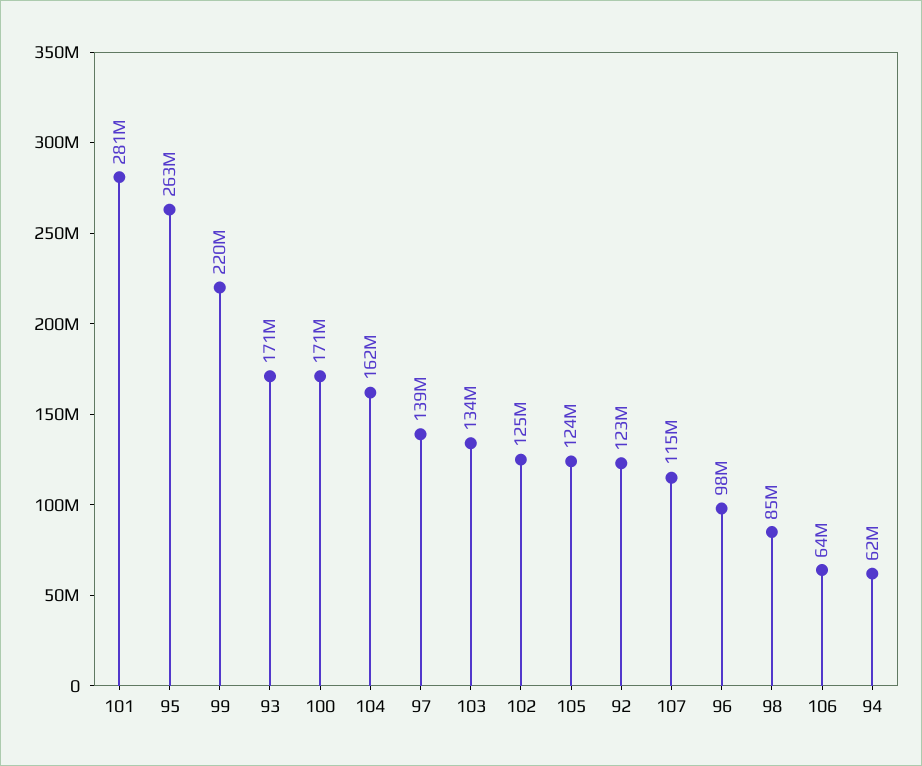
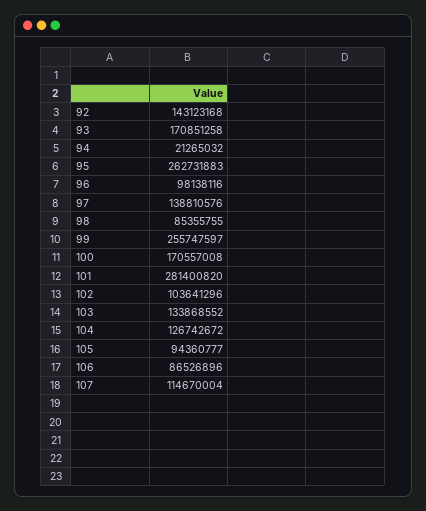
  {
    "101": 281400820,
    "95": 262731883,
-   "99": 220000000,
+   "99": 255747597,
    "93": 170851258,
    "100": 170557008,
-   "104": 162000000,
+   "104": 126742672,
    "97": 138810576,
    "103": 133868552,
-   "102": 125000000,
+   "102": 103641296,
-   "105": 124000000,
+   "105": 94360777,
-   "92": 123000000,
+   "92": 143123168,
    "107": 114670004,
    "96": 98138116,
    "98": 85355755,
-   "106": 64000000,
+   "106": 86526896,
-   "94": 62000000
+   "94": 21265032
  }

